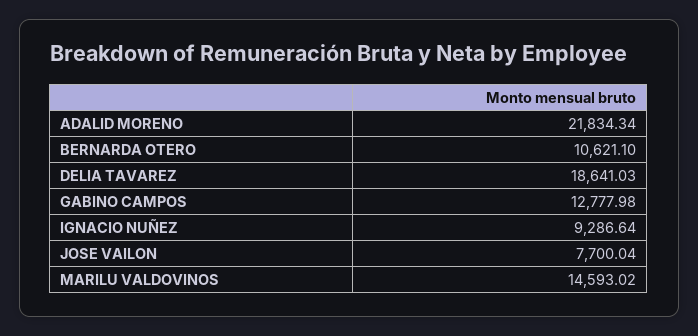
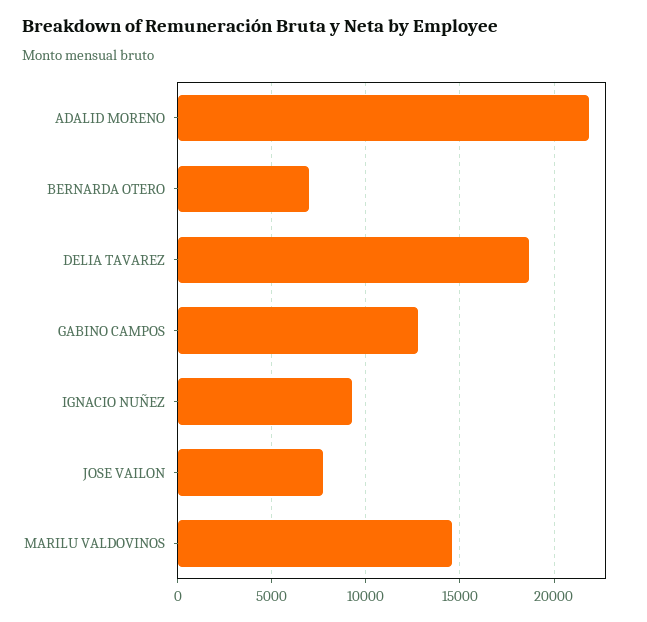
  {
    "ADALID MORENO": 21834.34,
-   "BERNARDA OTERO": 10621.1,
+   "BERNARDA OTERO": 7000,
    "DELIA TAVAREZ": 18641.03,
    "GABINO CAMPOS": 12777.98,
    "IGNACIO NUÑEZ": 9286.64,
    "JOSE VAILON": 7700.04,
    "MARILU VALDOVINOS": 14593.02
  }

